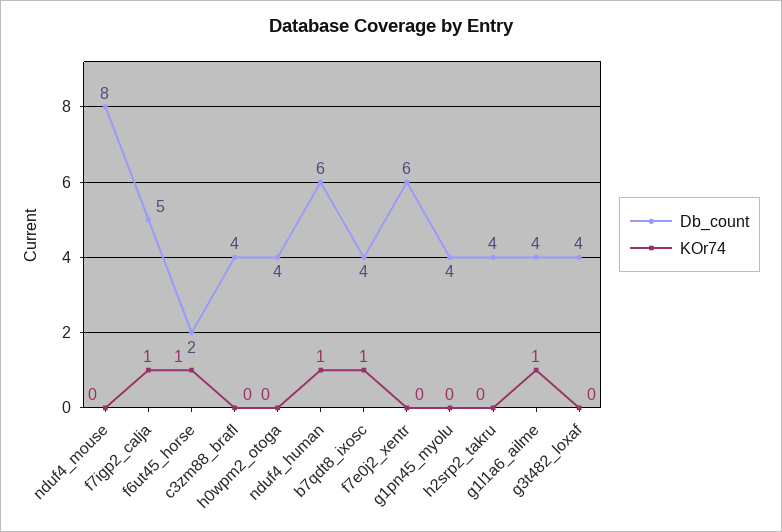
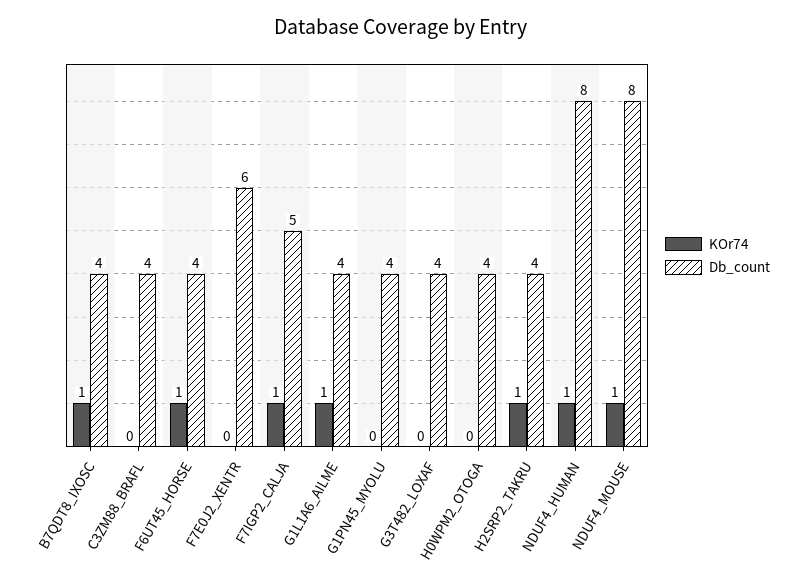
  {
    "Db_count": {
      "nduf4_mouse": 8,
      "f7igp2_calja": 5,
-     "f6ut45_horse": 2,
+     "f6ut45_horse": 4,
      "c3zm88_brafl": 4,
      "h0wpm2_otoga": 4,
-     "nduf4_human": 6,
+     "nduf4_human": 8,
      "b7qdt8_ixosc": 4,
      "f7e0j2_xentr": 6,
      "g1pn45_myolu": 4,
      "h2srp2_takru": 4,
      "g1l1a6_ailme": 4,
      "g3t482_loxaf": 4
    },
    "KOr74": {
-     "nduf4_mouse": 0,
+     "nduf4_mouse": 1,
      "f7igp2_calja": 1,
      "f6ut45_horse": 1,
      "c3zm88_brafl": 0,
      "h0wpm2_otoga": 0,
      "nduf4_human": 1,
      "b7qdt8_ixosc": 1,
      "f7e0j2_xentr": 0,
      "g1pn45_myolu": 0,
-     "h2srp2_takru": 0,
+     "h2srp2_takru": 1,
      "g1l1a6_ailme": 1,
      "g3t482_loxaf": 0
    }
  }

